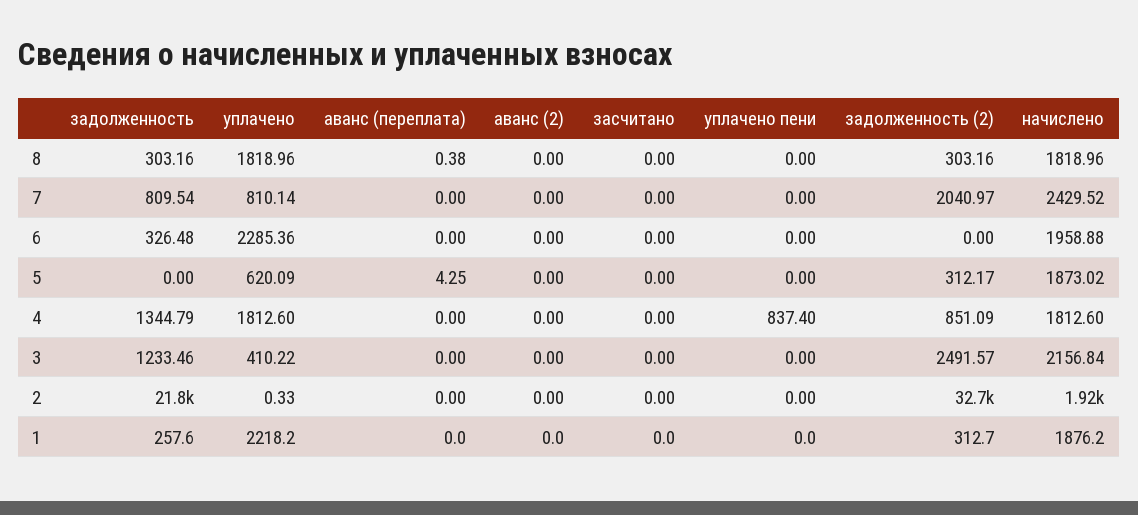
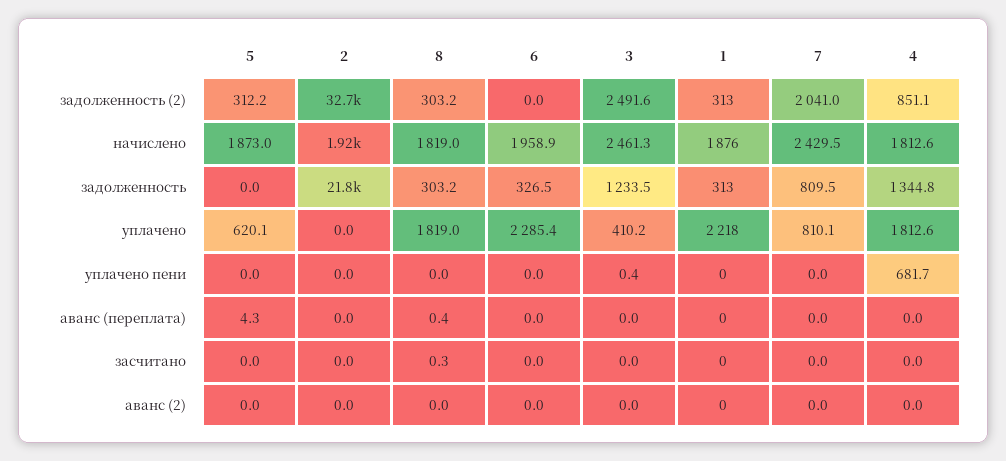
  {
    "задолженность": {
      "8": 303.16,
      "7": 809.54,
      "6": 326.48,
      "5": 0,
      "4": 1344.79,
      "3": 1233.46,
      "2": 21800,
-     "1": 257.6
+     "1": 313
    },
    "уплачено": {
      "8": 1818.96,
      "7": 810.14,
      "6": 2285.36,
      "5": 620.09,
      "4": 1812.6,
      "3": 410.22,
-     "2": 0.33,
+     "2": 0,
      "1": 2218.2
    },
    "аванс (переплата)": {
      "8": 0.38,
      "7": 0,
      "6": 0,
      "5": 4.25,
      "4": 0,
      "3": 0,
      "2": 0,
      "1": 0
    },
    "аванс (2)": {
      "8": 0,
      "7": 0,
      "6": 0,
      "5": 0,
      "4": 0,
      "3": 0,
      "2": 0,
      "1": 0
    },
    "засчитано": {
-     "8": 0,
+     "8": 0.3,
      "7": 0,
      "6": 0,
      "5": 0,
      "4": 0,
      "3": 0,
      "2": 0,
      "1": 0
    },
    "уплачено пени": {
      "8": 0,
      "7": 0,
      "6": 0,
      "5": 0,
-     "4": 837.4,
+     "4": 681.7,
-     "3": 0,
+     "3": 0.4,
      "2": 0,
      "1": 0
    },
    "задолженность (2)": {
      "8": 303.16,
      "7": 2040.97,
      "6": 0,
      "5": 312.17,
      "4": 851.09,
      "3": 2491.57,
      "2": 32700,
      "1": 312.7
    },
    "начислено": {
      "8": 1818.96,
      "7": 2429.52,
      "6": 1958.88,
      "5": 1873.02,
      "4": 1812.6,
-     "3": 2156.84,
+     "3": 2461.3,
      "2": 1920,
      "1": 1876.2
    }
  }

